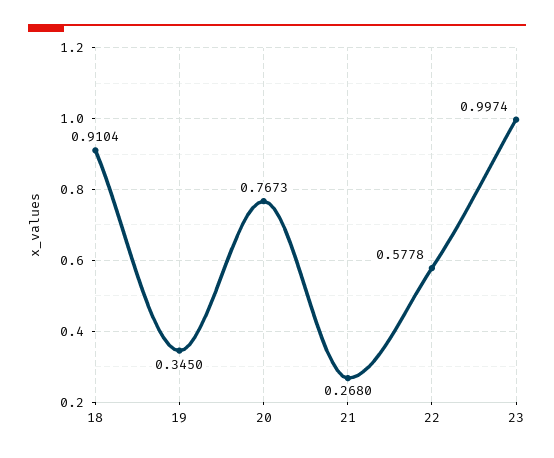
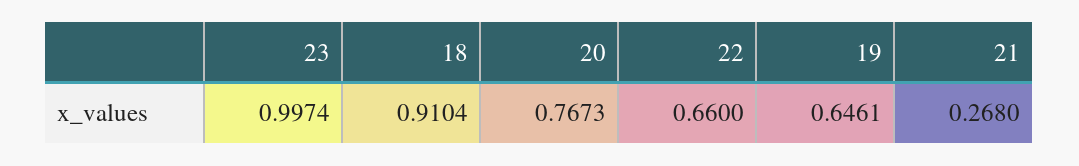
  {
    "18": 0.9104,
-   "19": 0.345,
+   "19": 0.6461,
    "20": 0.7673,
    "21": 0.268,
-   "22": 0.5778,
+   "22": 0.66,
    "23": 0.9974
  }

